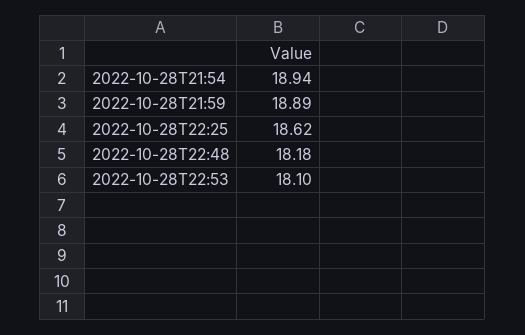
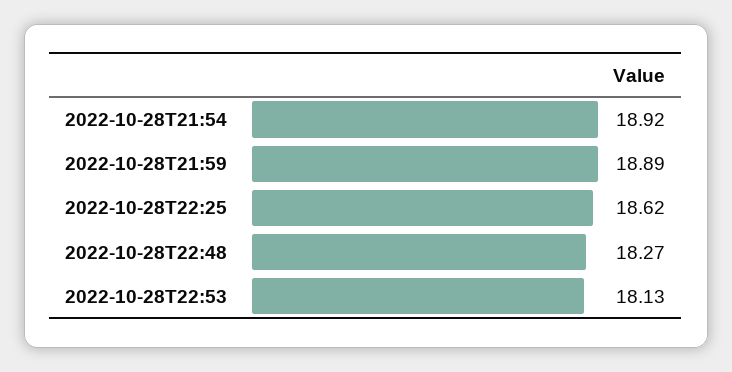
  {
-   "2022-10-28T21:54": 18.94,
+   "2022-10-28T21:54": 18.92,
    "2022-10-28T21:59": 18.89,
    "2022-10-28T22:25": 18.62,
-   "2022-10-28T22:48": 18.18,
+   "2022-10-28T22:48": 18.27,
-   "2022-10-28T22:53": 18.1
+   "2022-10-28T22:53": 18.13
  }

